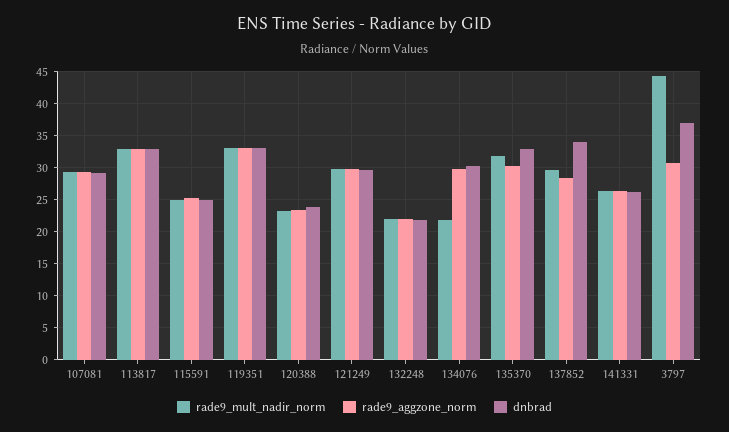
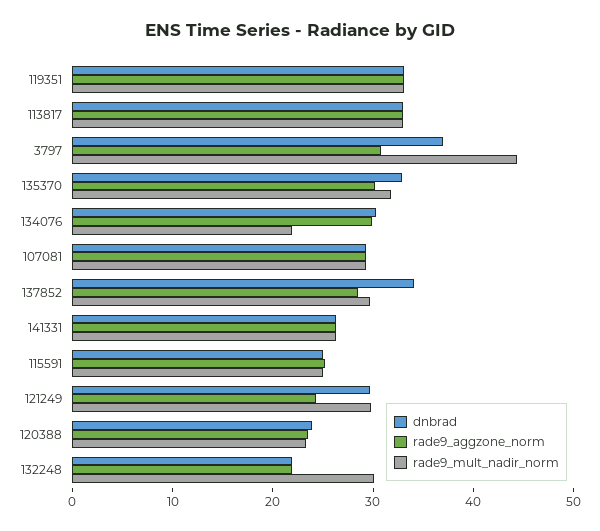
  {
    "rade9_mult_nadir_norm": {
      "107081": 29,
      "113817": 33,
      "115591": 25,
      "119351": 33,
      "120388": 23,
      "121249": 30,
-     "132248": 22,
+     "132248": 30,
      "134076": 22,
      "135370": 32,
      "137852": 30,
      "141331": 26,
      "3797": 44
    },
    "rade9_aggzone_norm": {
      "107081": 29,
      "113817": 33,
      "115591": 25,
      "119351": 33,
      "120388": 23,
-     "121249": 30,
+     "121249": 24,
      "132248": 22,
      "134076": 30,
      "135370": 30,
      "137852": 28,
      "141331": 26,
      "3797": 31
    },
    "dnbrad": {
      "107081": 29,
      "113817": 33,
      "115591": 25,
      "119351": 33,
      "120388": 24,
      "121249": 30,
      "132248": 22,
      "134076": 30,
      "135370": 33,
      "137852": 34,
      "141331": 26,
      "3797": 37
    }
  }

